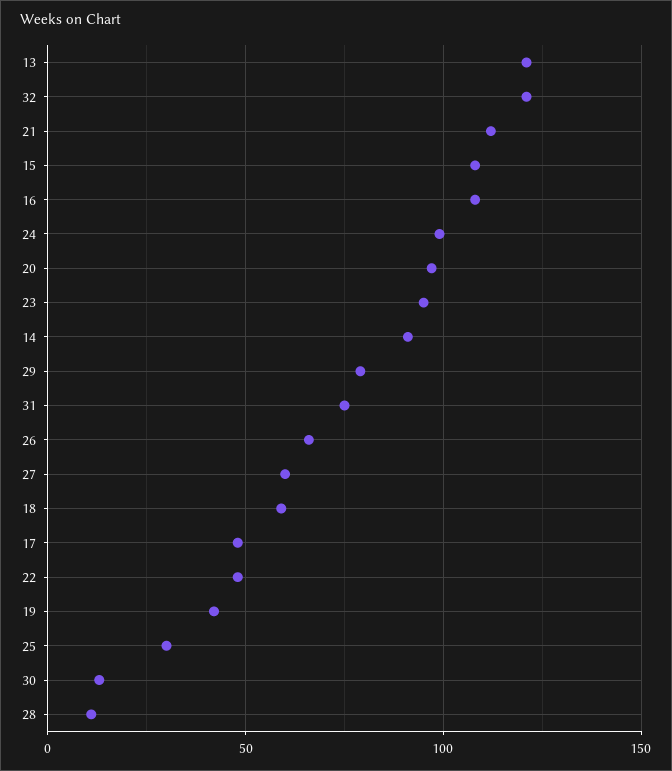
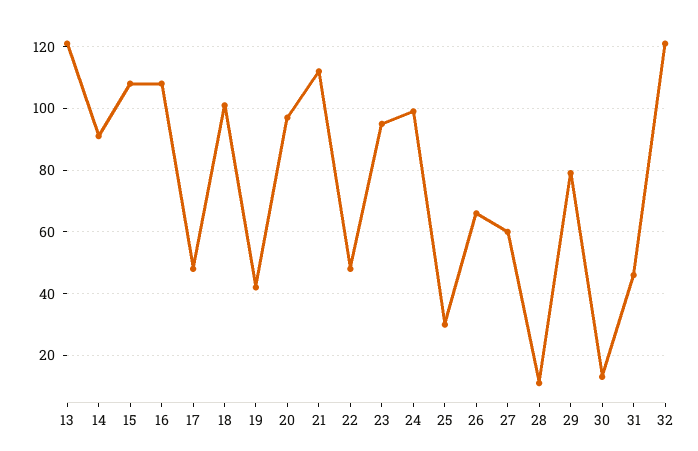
  {
    "13": 120,
    "32": 120,
    "21": 110,
    "15": 110,
    "16": 110,
    "24": 100,
    "20": 95,
    "23": 95,
    "14": 90,
    "29": 80,
-   "31": 75,
+   "31": 45,
    "26": 65,
    "27": 60,
-   "18": 60,
+   "18": 100,
    "17": 50,
    "22": 50,
    "19": 40,
    "25": 30,
    "30": 15,
    "28": 10
  }

